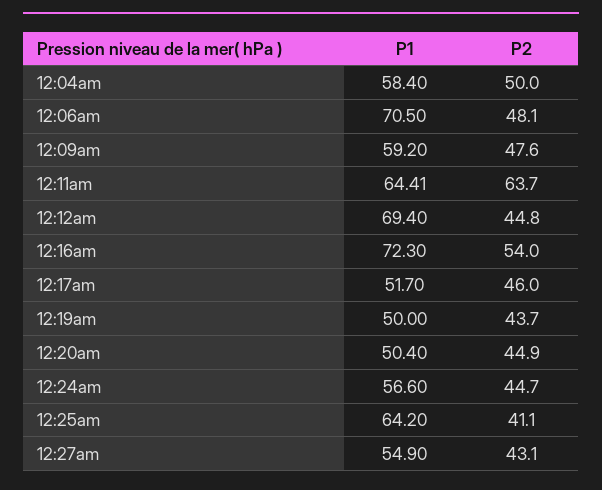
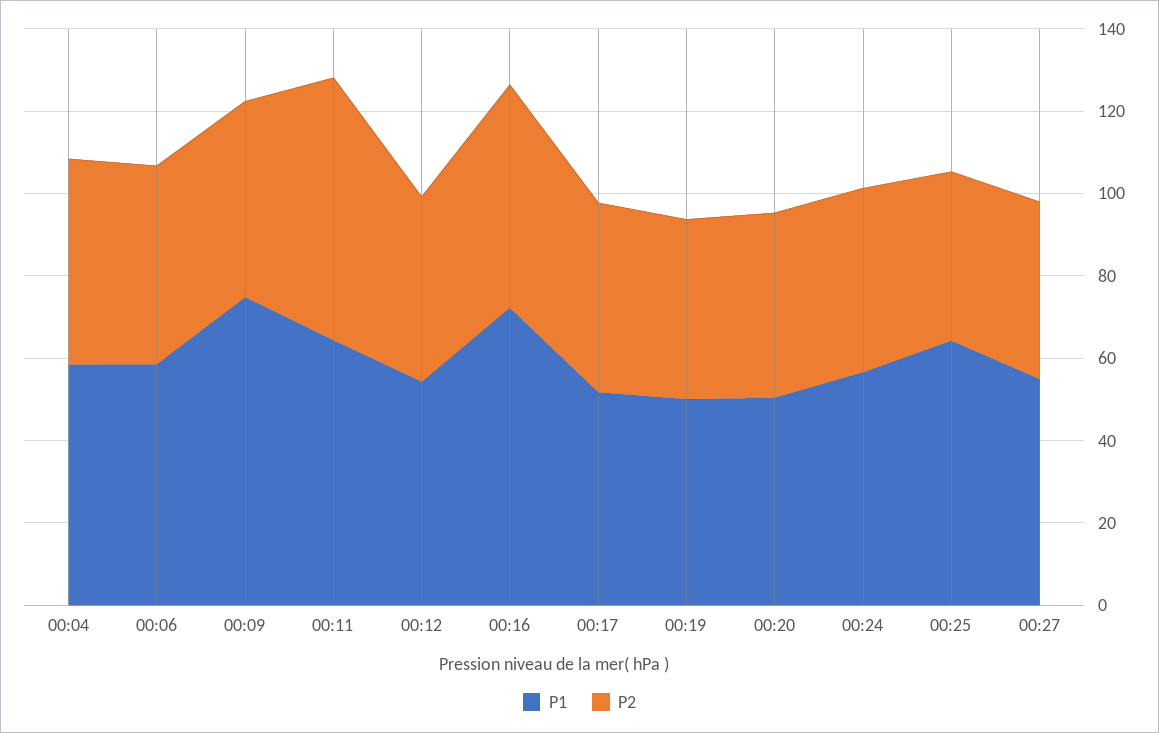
  {
    "P1": {
      "12:04am": 58.4,
-     "12:06am": 70.5,
+     "12:06am": 60,
-     "12:09am": 59.2,
+     "12:09am": 75,
      "12:11am": 64.41,
-     "12:12am": 69.4,
+     "12:12am": 55,
      "12:16am": 72.3,
      "12:17am": 51.7,
      "12:19am": 50,
      "12:20am": 50.4,
      "12:24am": 56.6,
      "12:25am": 64.2,
      "12:27am": 54.9
    },
    "P2": {
      "12:04am": 50,
      "12:06am": 48.1,
      "12:09am": 47.6,
      "12:11am": 63.7,
      "12:12am": 44.8,
      "12:16am": 54,
      "12:17am": 46,
      "12:19am": 43.7,
      "12:20am": 44.9,
      "12:24am": 44.7,
      "12:25am": 41.1,
      "12:27am": 43.1
    }
  }

